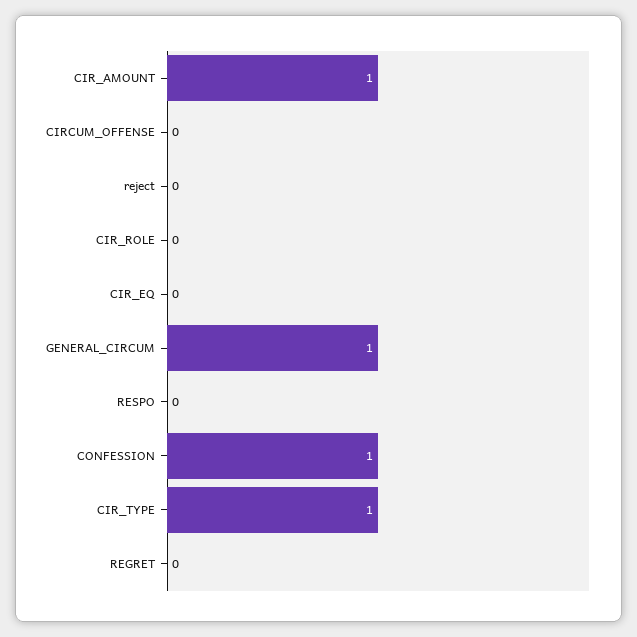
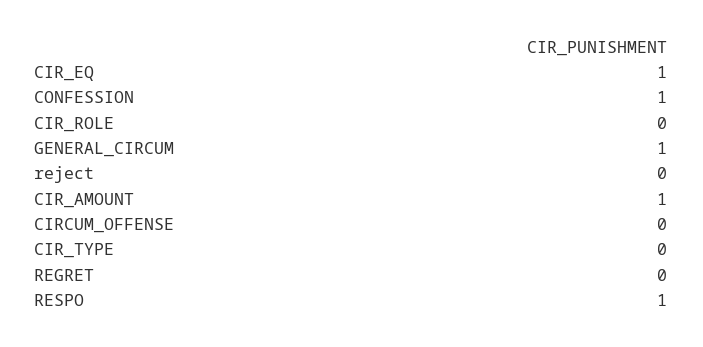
  {
    "CIR_AMOUNT": 1,
    "CIRCUM_OFFENSE": 0,
    "reject": 0,
    "CIR_ROLE": 0,
-   "CIR_EQ": 0,
+   "CIR_EQ": 1,
    "GENERAL_CIRCUM": 1,
-   "RESPO": 0,
+   "RESPO": 1,
    "CONFESSION": 1,
-   "CIR_TYPE": 1,
+   "CIR_TYPE": 0,
    "REGRET": 0
  }

